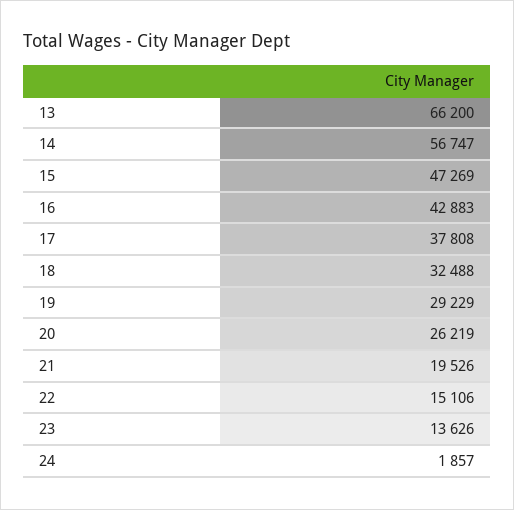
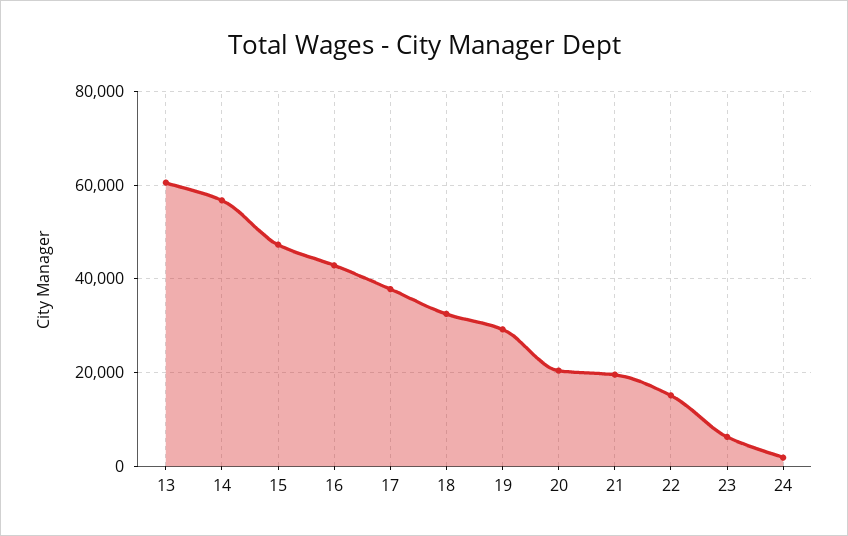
  {
-   "13": 66200,
+   "13": 60000,
    "14": 56747,
    "15": 47269,
    "16": 42883,
    "17": 37808,
    "18": 32488,
    "19": 29229,
-   "20": 26219,
+   "20": 20000,
    "21": 19526,
    "22": 15106,
-   "23": 13626,
+   "23": 6000,
    "24": 1857
  }

